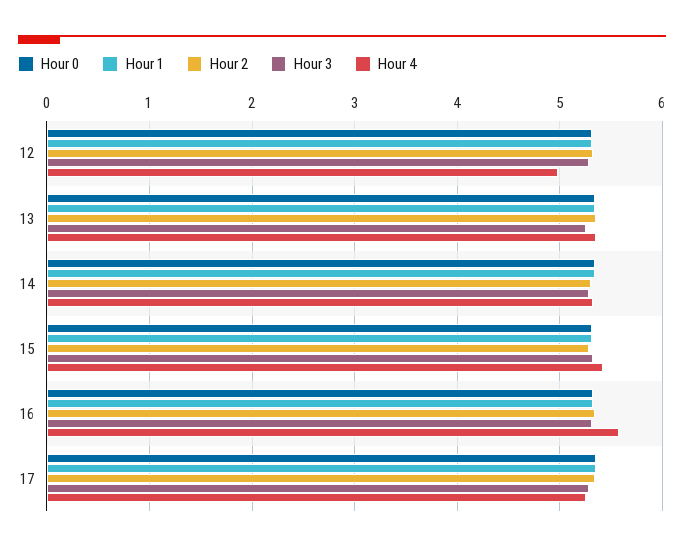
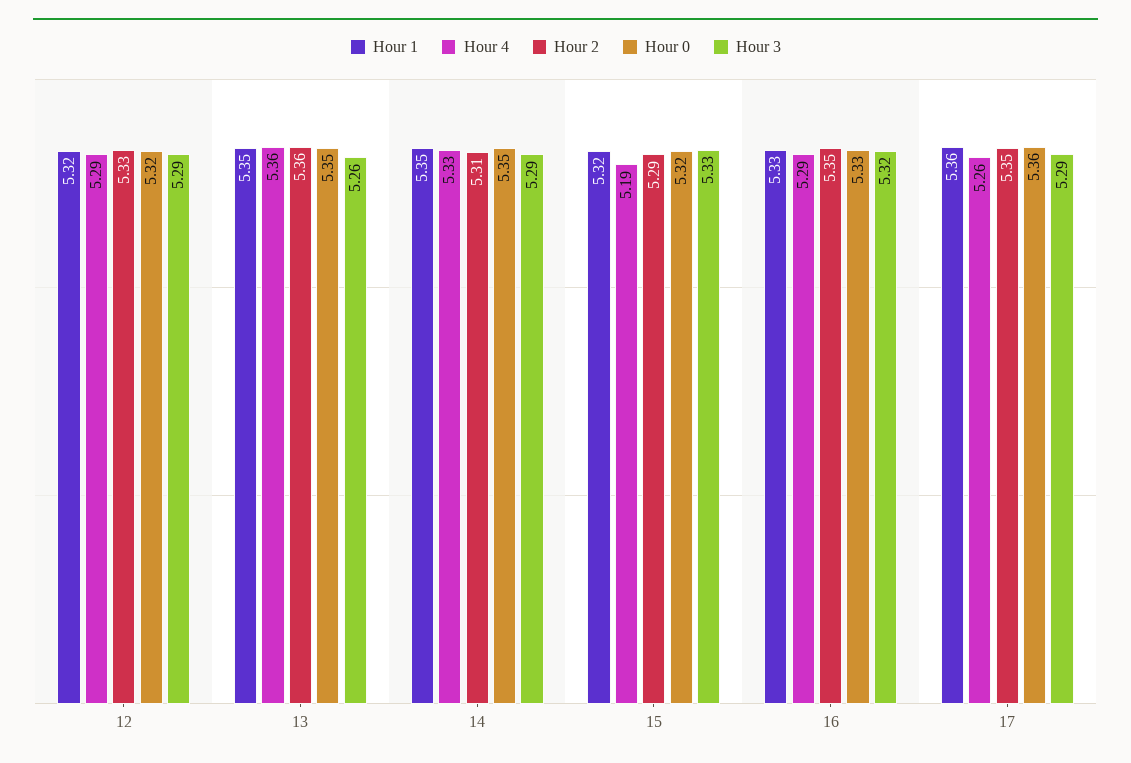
  {
    "Hour 0": {
      "12": 5.32,
      "13": 5.35,
      "14": 5.35,
      "15": 5.32,
      "16": 5.33,
      "17": 5.36
    },
    "Hour 1": {
      "12": 5.32,
      "13": 5.35,
      "14": 5.35,
      "15": 5.32,
      "16": 5.33,
      "17": 5.36
    },
    "Hour 2": {
      "12": 5.33,
      "13": 5.36,
      "14": 5.31,
      "15": 5.29,
      "16": 5.35,
      "17": 5.35
    },
    "Hour 3": {
      "12": 5.29,
      "13": 5.26,
      "14": 5.29,
      "15": 5.33,
      "16": 5.32,
      "17": 5.29
    },
    "Hour 4": {
-     "12": 5,
+     "12": 5.29,
      "13": 5.36,
      "14": 5.33,
-     "15": 5.4,
+     "15": 5.19,
-     "16": 5.6,
+     "16": 5.29,
      "17": 5.26
    }
  }

